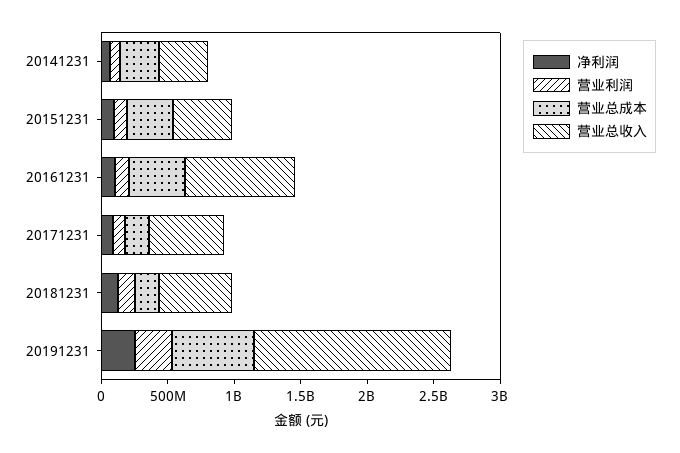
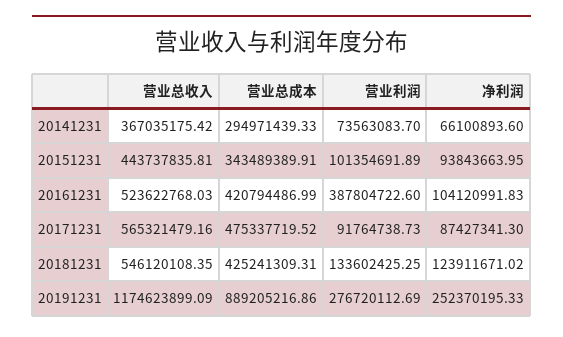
  {
    "净利润": {
      "20141231": 66100893.6,
      "20151231": 93843663.95,
      "20161231": 104120991.83,
      "20171231": 87427341.3,
      "20181231": 123911671.02,
      "20191231": 252370195.33
    },
    "营业利润": {
      "20141231": 73563083.7,
      "20151231": 101354691.89,
-     "20161231": 100000000,
+     "20161231": 387804722.6,
      "20171231": 91764738.73,
      "20181231": 133602425.25,
      "20191231": 276720112.69
    },
    "营业总成本": {
      "20141231": 294971439.33,
      "20151231": 343489389.91,
      "20161231": 420794486.99,
-     "20171231": 200000000,
+     "20171231": 475337719.52,
-     "20181231": 200000000,
+     "20181231": 425241309.31,
-     "20191231": 600000000
+     "20191231": 889205216.86
    },
    "营业总收入": {
      "20141231": 367035175.42,
      "20151231": 443737835.81,
-     "20161231": 800000000,
+     "20161231": 523622768.03,
      "20171231": 565321479.16,
      "20181231": 546120108.35,
-     "20191231": 1500000000
+     "20191231": 1174623899.09
    }
  }

